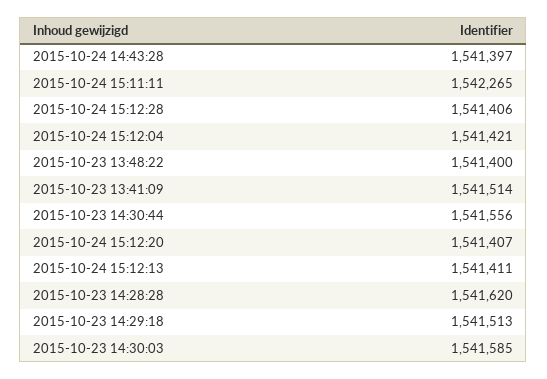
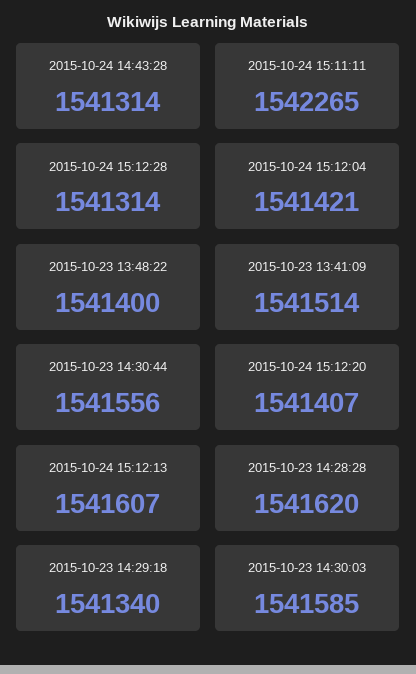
  {
-   "2015-10-24 14:43:28": 1541397,
+   "2015-10-24 14:43:28": 1541314,
    "2015-10-24 15:11:11": 1542265,
-   "2015-10-24 15:12:28": 1541406,
+   "2015-10-24 15:12:28": 1541314,
    "2015-10-24 15:12:04": 1541421,
    "2015-10-23 13:48:22": 1541400,
    "2015-10-23 13:41:09": 1541514,
    "2015-10-23 14:30:44": 1541556,
    "2015-10-24 15:12:20": 1541407,
-   "2015-10-24 15:12:13": 1541411,
+   "2015-10-24 15:12:13": 1541607,
    "2015-10-23 14:28:28": 1541620,
-   "2015-10-23 14:29:18": 1541513,
+   "2015-10-23 14:29:18": 1541340,
    "2015-10-23 14:30:03": 1541585
  }

